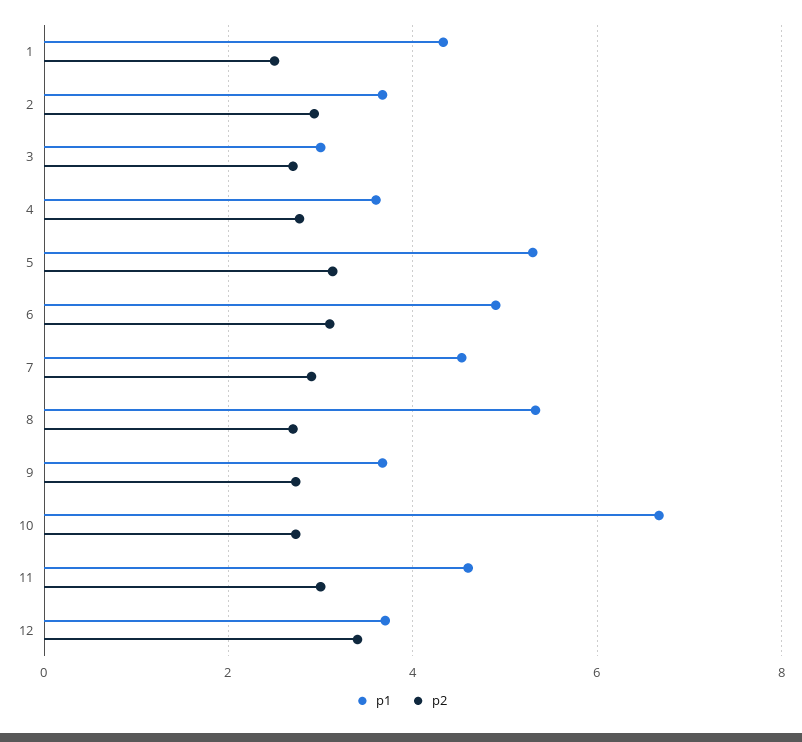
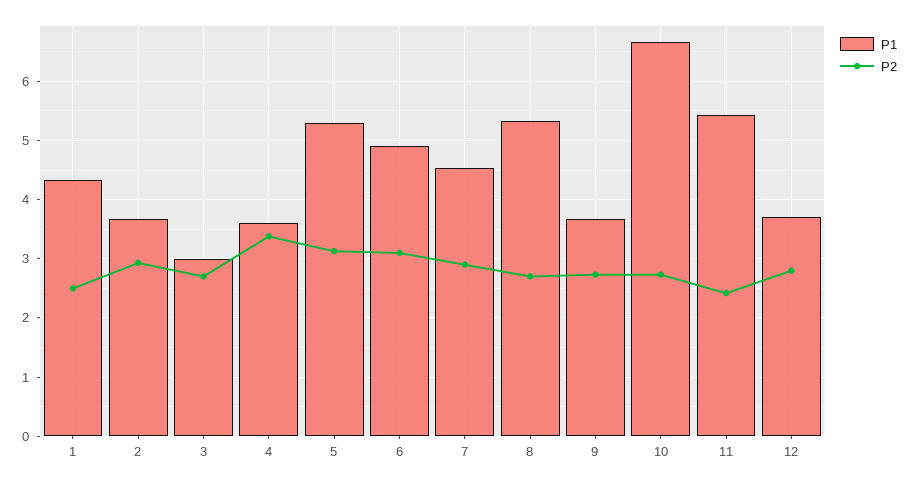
  {
    "p1": {
      "1": 4.4,
      "2": 3.6,
      "3": 3,
      "4": 3.6,
      "5": 5.4,
      "6": 5,
      "7": 4.6,
      "8": 5.4,
      "9": 3.6,
      "10": 6.6,
-     "11": 4.6,
+     "11": 5.4,
      "12": 3.8
    },
    "p2": {
      "1": 2.6,
      "2": 3,
      "3": 2.8,
-     "4": 2.8,
+     "4": 3.4,
      "5": 3.2,
      "6": 3.2,
      "7": 3,
      "8": 2.8,
      "9": 2.8,
      "10": 2.8,
-     "11": 3,
+     "11": 2.4,
-     "12": 3.4
+     "12": 2.8
    }
  }

